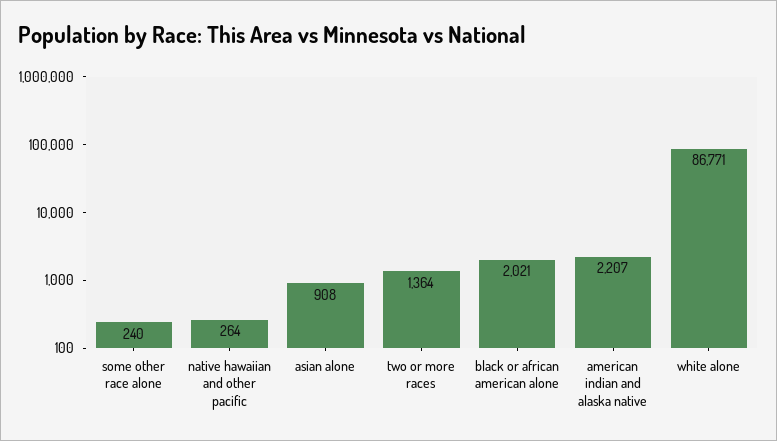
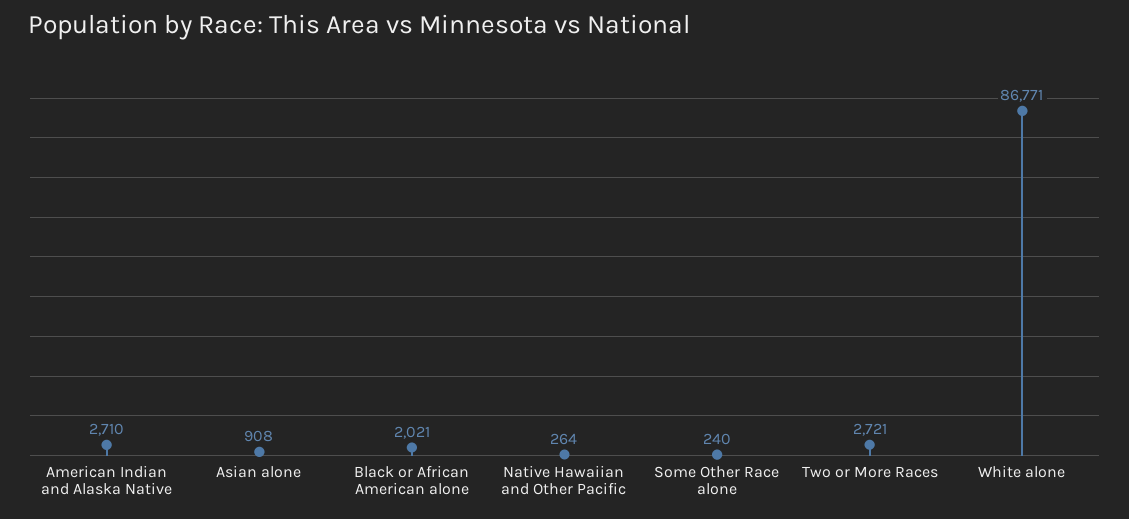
  {
    "some other race alone": 240,
    "native hawaiian and other pacific": 264,
    "asian alone": 908,
-   "two or more races": 1364,
+   "two or more races": 2721,
    "black or african american alone": 2021,
-   "american indian and alaska native": 2207,
+   "american indian and alaska native": 2710,
    "white alone": 86771
  }

